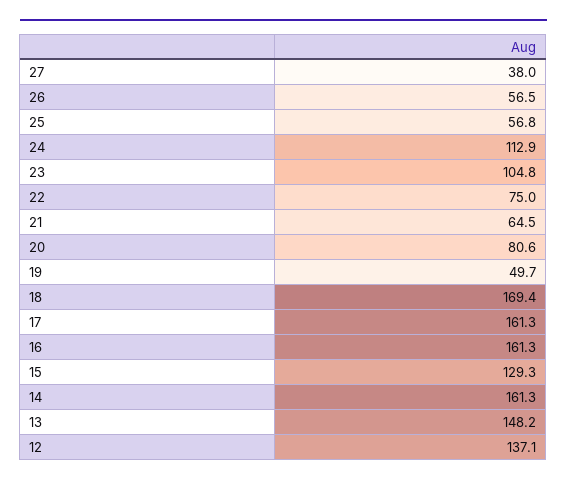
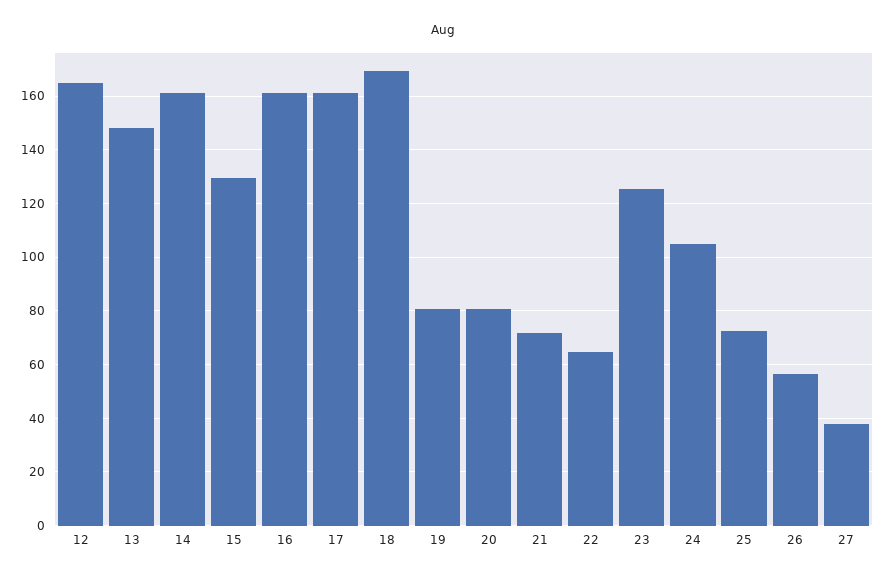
  {
    "27": 38,
    "26": 56.5,
-   "25": 56.8,
+   "25": 72.5,
-   "24": 112.9,
+   "24": 105,
-   "23": 104.8,
+   "23": 125,
-   "22": 75,
+   "22": 65,
-   "21": 64.5,
+   "21": 72.5,
    "20": 80.6,
-   "19": 49.7,
+   "19": 80,
    "18": 169.4,
    "17": 161.3,
    "16": 161.3,
    "15": 129.3,
    "14": 161.3,
    "13": 148.2,
-   "12": 137.1
+   "12": 165
  }

